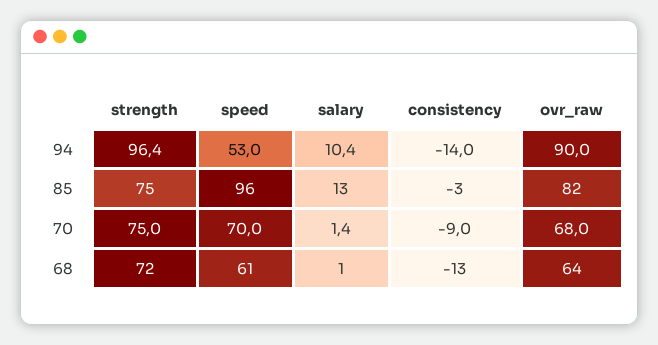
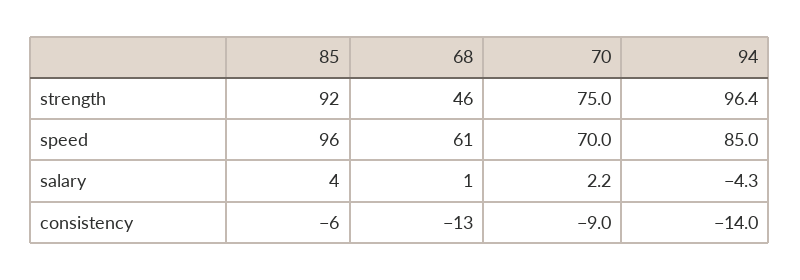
  {
    "strength": {
      "94": 96.4,
-     "85": 75,
+     "85": 92,
      "70": 75,
-     "68": 72
+     "68": 46
    },
    "speed": {
-     "94": 53,
+     "94": 85,
      "85": 96,
      "70": 70,
      "68": 61
    },
    "salary": {
-     "94": 10.4,
+     "94": -4.3,
-     "85": 13,
+     "85": 4,
-     "70": 1.4,
+     "70": 2.2,
      "68": 1
    },
    "consistency": {
      "94": -14,
-     "85": -3,
+     "85": -6,
      "70": -9,
      "68": -13
-   },
+   }
-   "ovr_raw": {
-     "94": 90,
-     "85": 82,
-     "70": 68,
-     "68": 64
-   }
  }

